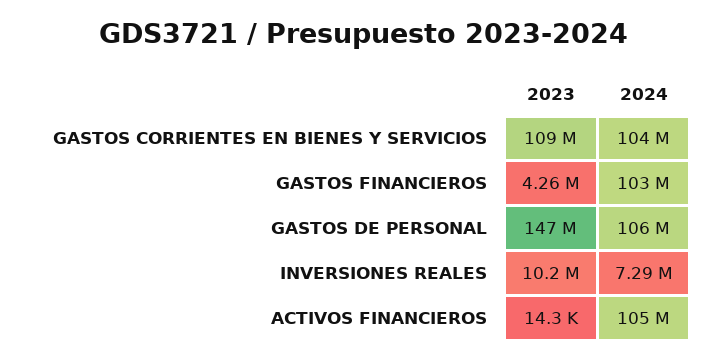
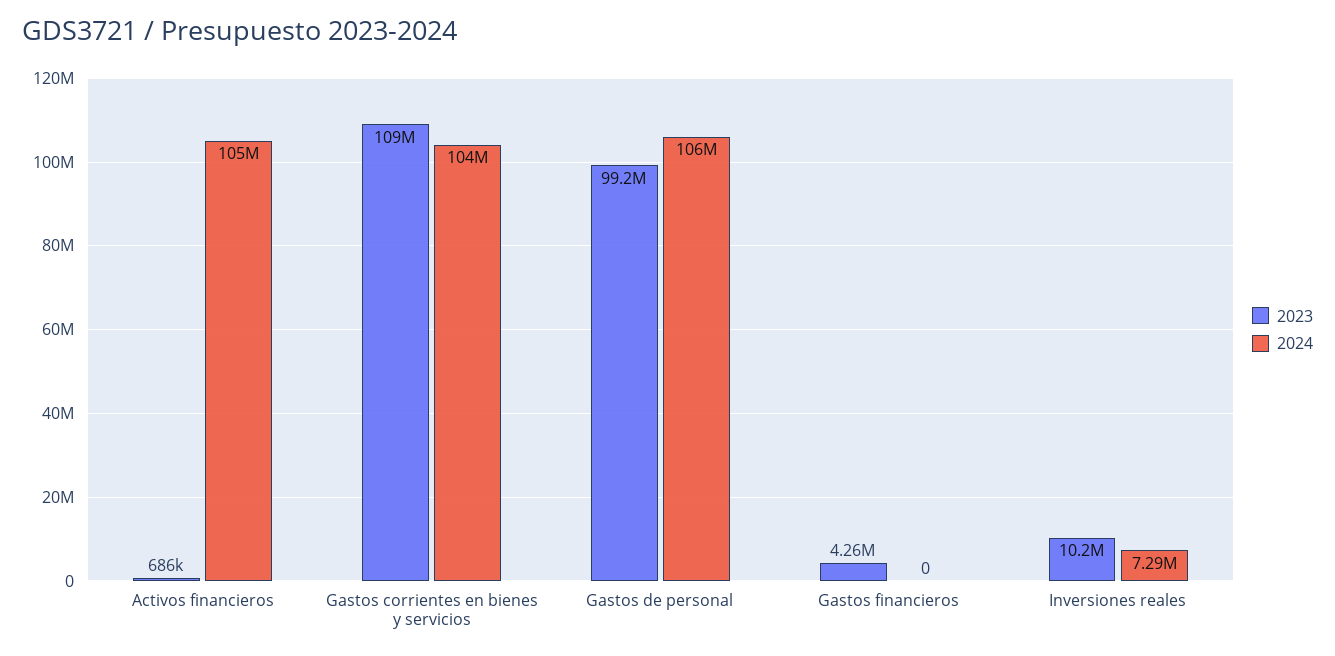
  {
    "2023": {
      "GASTOS CORRIENTES EN BIENES Y SERVICIOS": 109000000,
      "GASTOS FINANCIEROS": 4260000,
-     "GASTOS DE PERSONAL": 147000000,
+     "GASTOS DE PERSONAL": 99200000,
      "INVERSIONES REALES": 10200000,
-     "ACTIVOS FINANCIEROS": 14300
+     "ACTIVOS FINANCIEROS": 686000
    },
    "2024": {
      "GASTOS CORRIENTES EN BIENES Y SERVICIOS": 104000000,
-     "GASTOS FINANCIEROS": 103000000,
+     "GASTOS FINANCIEROS": 0,
      "GASTOS DE PERSONAL": 106000000,
      "INVERSIONES REALES": 7290000,
      "ACTIVOS FINANCIEROS": 105000000
    }
  }

